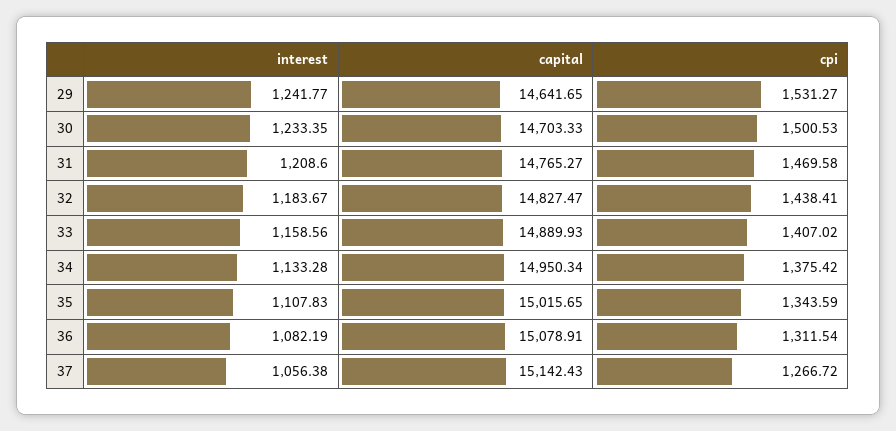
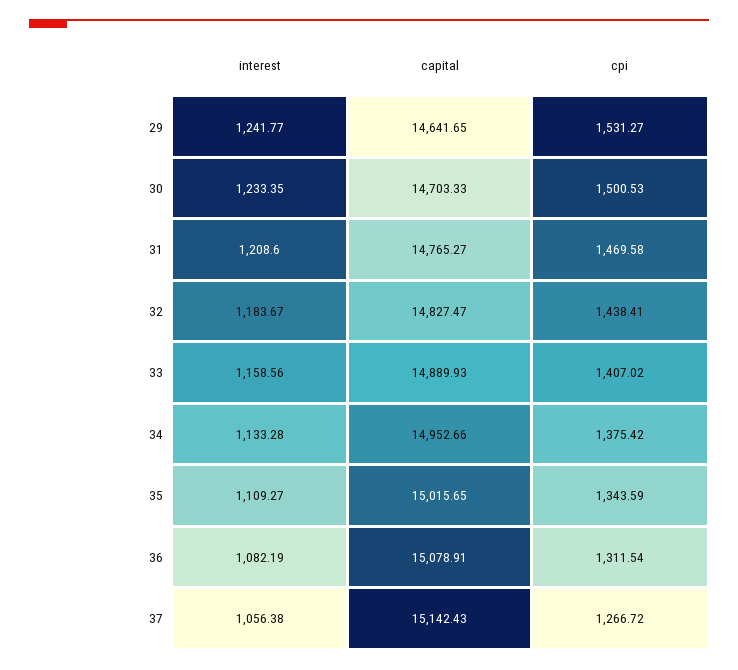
  {
    "interest": {
      "29": 1241.77,
      "30": 1233.35,
      "31": 1208.6,
      "32": 1183.67,
      "33": 1158.56,
      "34": 1133.28,
-     "35": 1107.83,
+     "35": 1109.27,
      "36": 1082.19,
      "37": 1056.38
    },
    "capital": {
      "29": 14641.65,
      "30": 14703.33,
      "31": 14765.27,
      "32": 14827.47,
      "33": 14889.93,
-     "34": 14950.34,
+     "34": 14952.66,
      "35": 15015.65,
      "36": 15078.91,
      "37": 15142.43
    },
    "cpi": {
      "29": 1531.27,
      "30": 1500.53,
      "31": 1469.58,
      "32": 1438.41,
      "33": 1407.02,
      "34": 1375.42,
      "35": 1343.59,
      "36": 1311.54,
      "37": 1266.72
    }
  }

